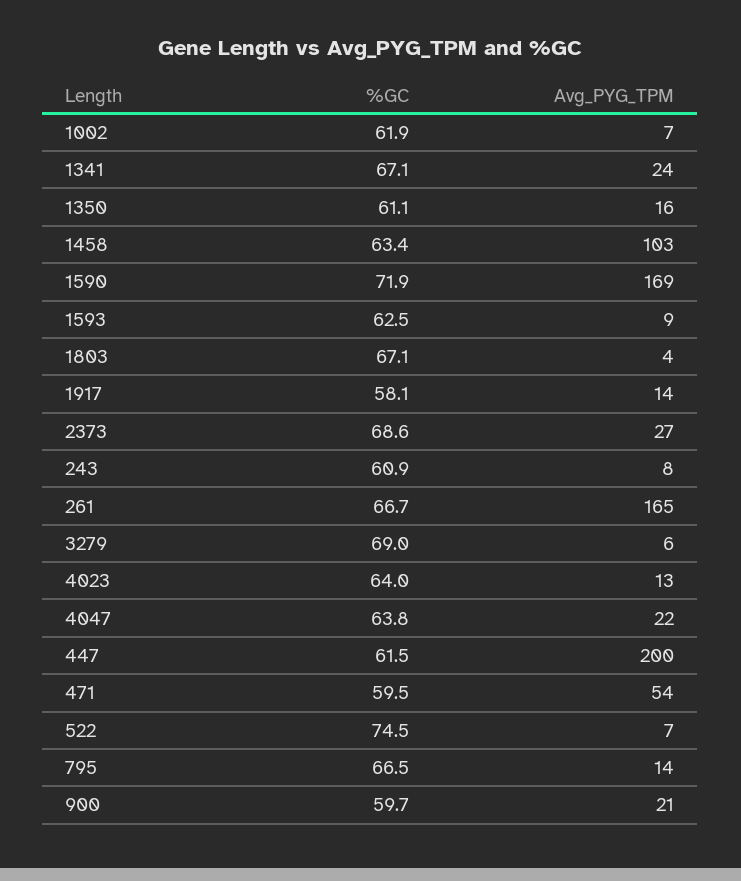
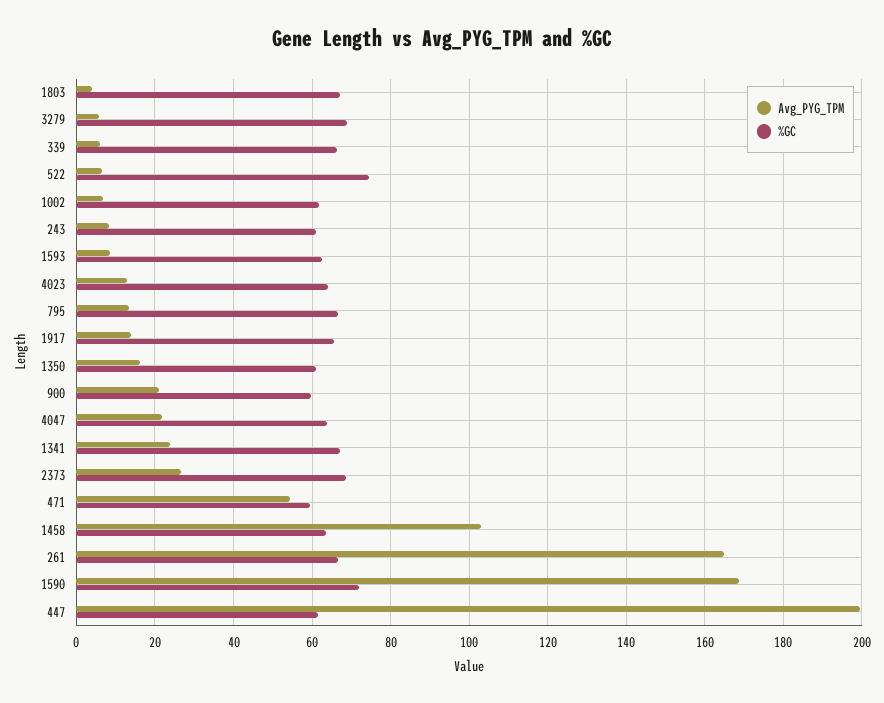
  {
    "%GC": {
      "1002": 61.9,
      "1341": 67.1,
      "1350": 61.1,
      "1458": 63.4,
      "1590": 71.9,
      "1593": 62.5,
      "1803": 67.1,
-     "1917": 58.1,
+     "1917": 66,
      "2373": 68.6,
      "243": 60.9,
      "261": 66.7,
      "3279": 69,
      "4023": 64,
      "4047": 63.8,
      "447": 61.5,
      "471": 59.5,
      "522": 74.5,
      "795": 66.5,
-     "900": 59.7
+     "900": 59.7,
+     "339": 66
    },
    "Avg_PYG_TPM": {
      "1002": 7,
      "1341": 24,
      "1350": 16,
      "1458": 103,
      "1590": 169,
      "1593": 9,
      "1803": 4,
      "1917": 14,
      "2373": 27,
      "243": 8,
      "261": 165,
      "3279": 6,
      "4023": 13,
      "4047": 22,
      "447": 200,
      "471": 54,
      "522": 7,
      "795": 14,
-     "900": 21
+     "900": 21,
+     "339": 6
    }
  }

